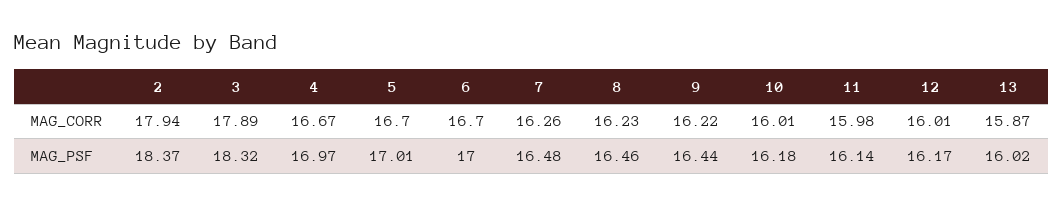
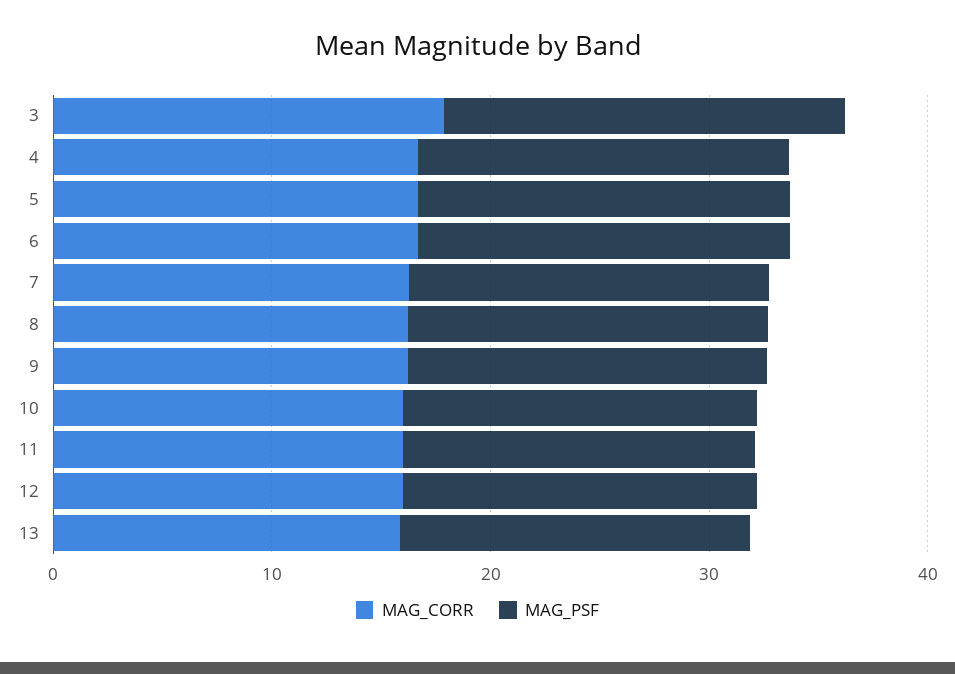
  {
    "MAG_CORR": {
-     "2": 17.94,
      "3": 17.89,
      "4": 16.67,
      "5": 16.7,
      "6": 16.7,
      "7": 16.26,
      "8": 16.23,
      "9": 16.22,
      "10": 16.01,
      "11": 15.98,
      "12": 16.01,
      "13": 15.87
    },
    "MAG_PSF": {
-     "2": 18.37,
      "3": 18.32,
      "4": 16.97,
      "5": 17.01,
      "6": 17,
      "7": 16.48,
      "8": 16.46,
      "9": 16.44,
      "10": 16.18,
      "11": 16.14,
      "12": 16.17,
      "13": 16.02
    }
  }

